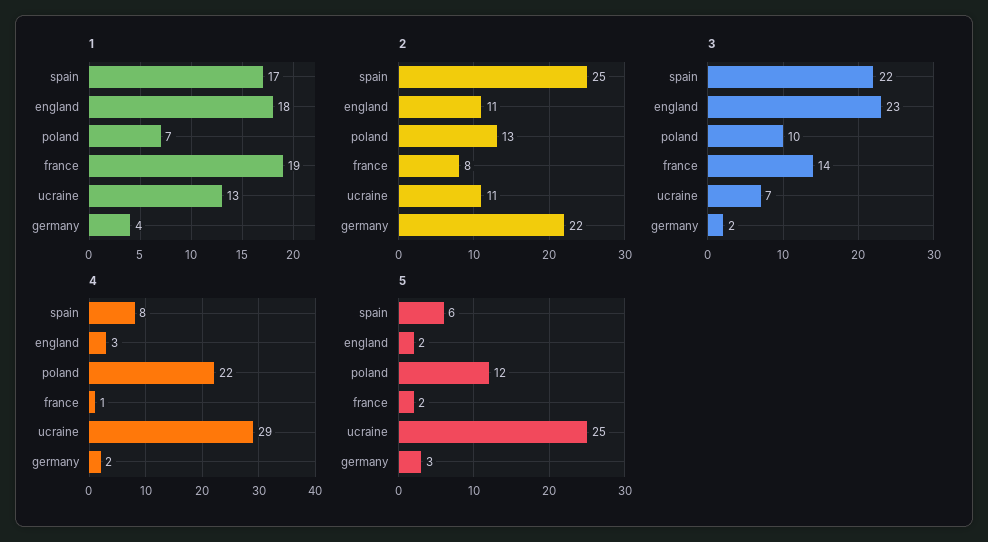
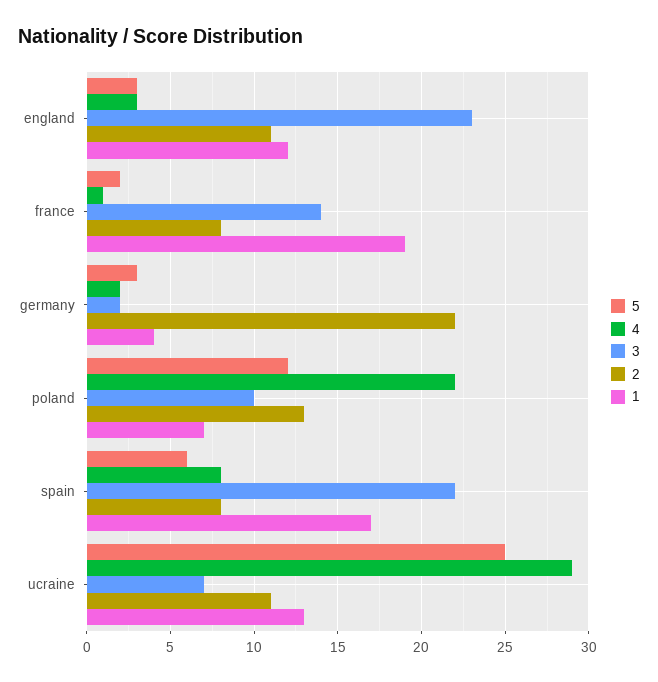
  {
    "1": {
      "spain": 17,
-     "england": 18,
+     "england": 12,
      "poland": 7,
      "france": 19,
      "ucraine": 13,
      "germany": 4
    },
    "2": {
-     "spain": 25,
+     "spain": 8,
      "england": 11,
      "poland": 13,
      "france": 8,
      "ucraine": 11,
      "germany": 22
    },
    "3": {
      "spain": 22,
      "england": 23,
      "poland": 10,
      "france": 14,
      "ucraine": 7,
      "germany": 2
    },
    "4": {
      "spain": 8,
      "england": 3,
      "poland": 22,
      "france": 1,
      "ucraine": 29,
      "germany": 2
    },
    "5": {
      "spain": 6,
-     "england": 2,
+     "england": 3,
      "poland": 12,
      "france": 2,
      "ucraine": 25,
      "germany": 3
    }
  }

